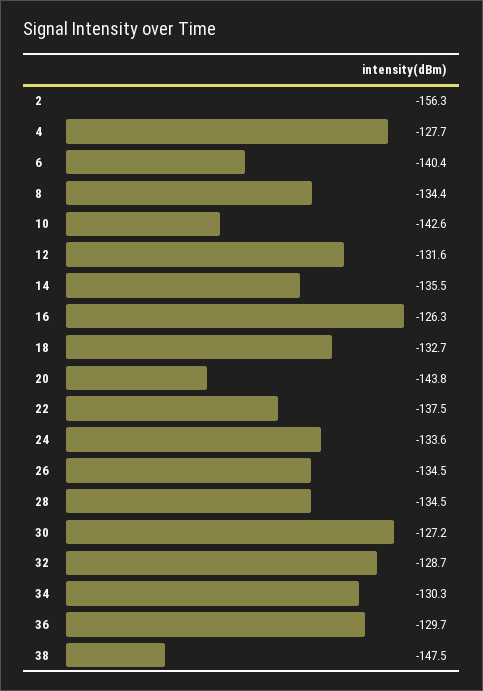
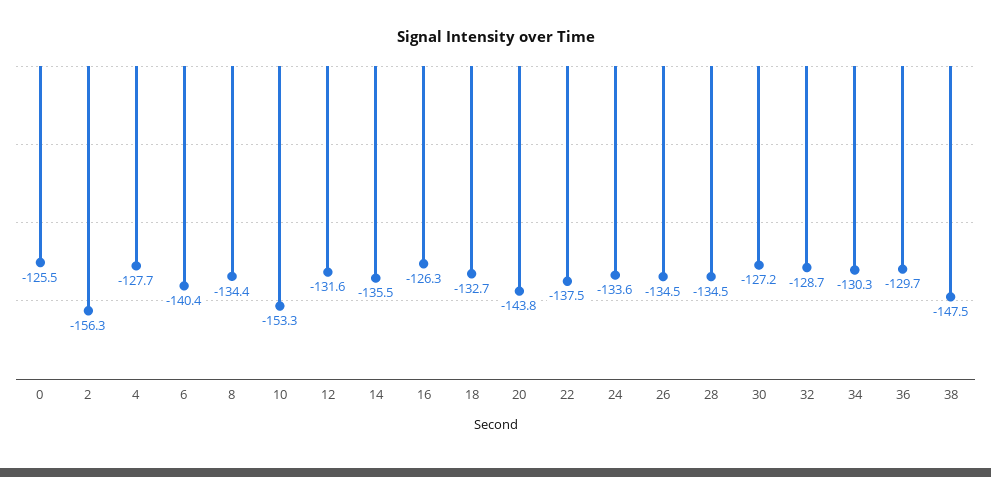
  {
    "2": -156.3,
    "4": -127.7,
    "6": -140.4,
    "8": -134.4,
-   "10": -142.6,
+   "10": -153.3,
    "12": -131.6,
    "14": -135.5,
    "16": -126.3,
    "18": -132.7,
    "20": -143.8,
    "22": -137.5,
    "24": -133.6,
    "26": -134.5,
    "28": -134.5,
    "30": -127.2,
    "32": -128.7,
    "34": -130.3,
    "36": -129.7,
-   "38": -147.5
+   "38": -147.5,
+   "0": -125.5
  }

